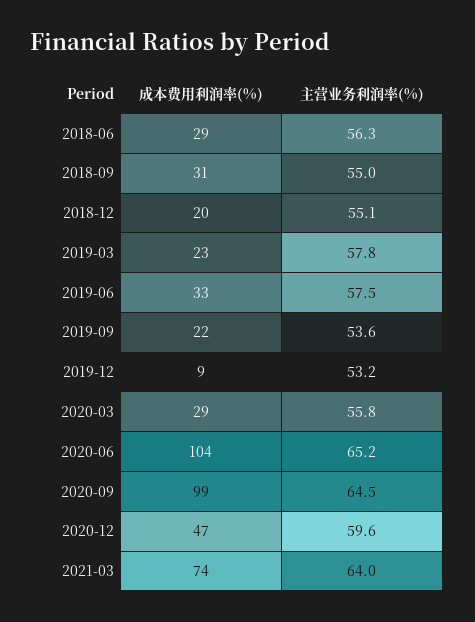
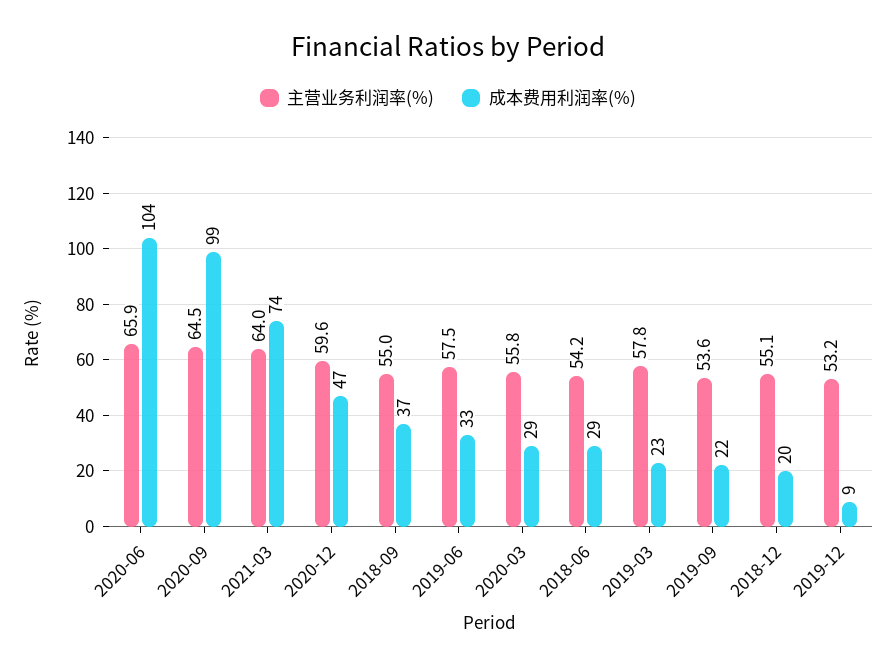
  {
    "成本费用利润率(%)": {
      "2018-06": 29,
-     "2018-09": 31,
+     "2018-09": 37,
      "2018-12": 20,
      "2019-03": 23,
      "2019-06": 33,
      "2019-09": 22,
      "2019-12": 9,
      "2020-03": 29,
      "2020-06": 104,
      "2020-09": 99,
      "2020-12": 47,
      "2021-03": 74
    },
    "主营业务利润率(%)": {
-     "2018-06": 56.3,
+     "2018-06": 54.2,
      "2018-09": 55,
      "2018-12": 55.1,
      "2019-03": 57.8,
      "2019-06": 57.5,
      "2019-09": 53.6,
      "2019-12": 53.2,
      "2020-03": 55.8,
-     "2020-06": 65.2,
+     "2020-06": 65.9,
      "2020-09": 64.5,
      "2020-12": 59.6,
      "2021-03": 64
    }
  }

